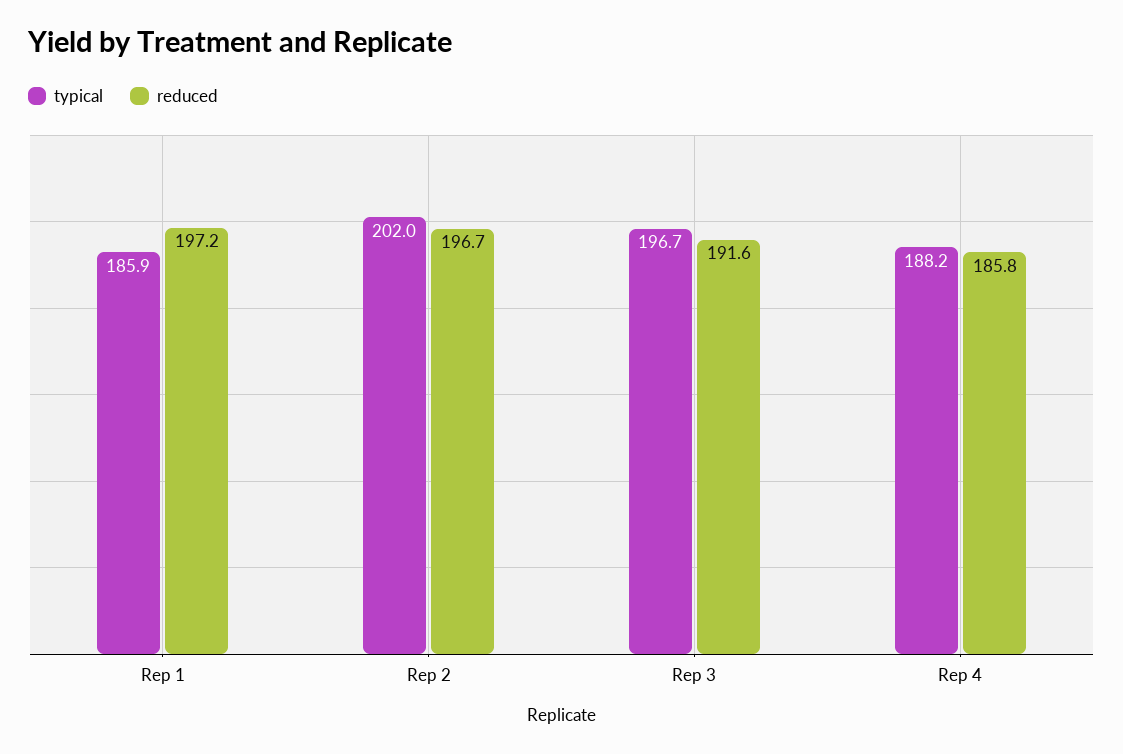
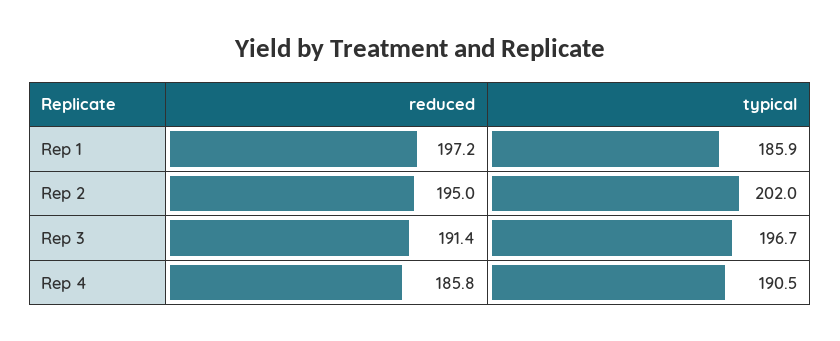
  {
    "typical": {
      "Rep 1": 185.9,
      "Rep 2": 202,
      "Rep 3": 196.7,
-     "Rep 4": 188.2
+     "Rep 4": 190.5
    },
    "reduced": {
      "Rep 1": 197.2,
-     "Rep 2": 196.7,
+     "Rep 2": 195,
-     "Rep 3": 191.6,
+     "Rep 3": 191.4,
      "Rep 4": 185.8
    }
  }

